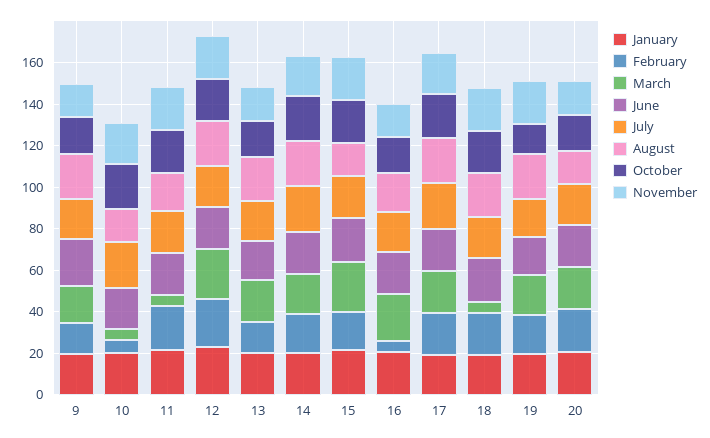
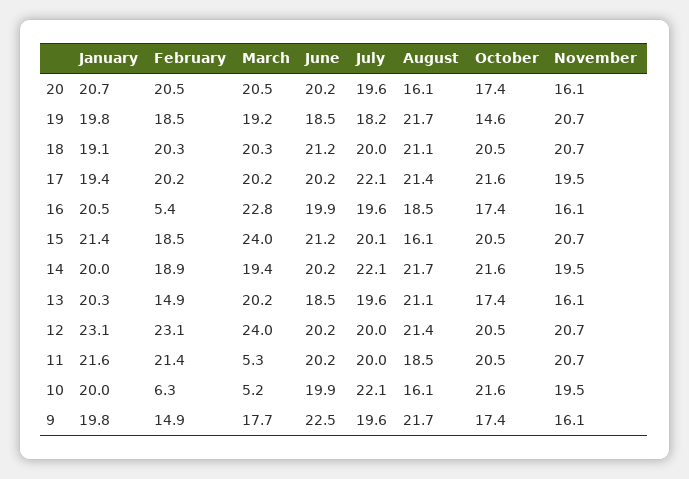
  {
    "January": {
      "9": 19.8,
      "10": 20,
      "11": 21.6,
      "12": 23.1,
      "13": 20.3,
      "14": 20,
      "15": 21.4,
      "16": 20.5,
      "17": 19.4,
      "18": 19.1,
      "19": 19.8,
      "20": 20.7
    },
    "February": {
      "9": 14.9,
      "10": 6.3,
      "11": 21.4,
      "12": 23.1,
      "13": 14.9,
      "14": 18.9,
      "15": 18.5,
      "16": 5.4,
      "17": 20.2,
      "18": 20.3,
      "19": 18.5,
      "20": 20.5
    },
    "March": {
      "9": 17.7,
      "10": 5.2,
      "11": 5.3,
      "12": 24,
      "13": 20.2,
      "14": 19.4,
      "15": 24,
      "16": 22.8,
      "17": 20.2,
-     "18": 5,
+     "18": 20.3,
      "19": 19.2,
      "20": 20.5
    },
    "June": {
      "9": 22.5,
      "10": 19.9,
      "11": 20.2,
      "12": 20.2,
      "13": 18.5,
      "14": 20.2,
      "15": 21.2,
      "16": 19.9,
      "17": 20.2,
      "18": 21.2,
      "19": 18.5,
      "20": 20.2
    },
    "July": {
      "9": 19.6,
      "10": 22.1,
      "11": 20,
      "12": 20,
      "13": 19.6,
      "14": 22.1,
      "15": 20.1,
      "16": 19.6,
      "17": 22.1,
      "18": 20,
      "19": 18.2,
      "20": 19.6
    },
    "August": {
      "9": 21.7,
      "10": 16.1,
      "11": 18.5,
      "12": 21.4,
      "13": 21.1,
      "14": 21.7,
      "15": 16.1,
      "16": 18.5,
      "17": 21.4,
      "18": 21.1,
      "19": 21.7,
      "20": 16.1
    },
    "October": {
      "9": 17.4,
      "10": 21.6,
      "11": 20.5,
      "12": 20.5,
      "13": 17.4,
      "14": 21.6,
      "15": 20.5,
      "16": 17.4,
      "17": 21.6,
      "18": 20.5,
      "19": 14.6,
      "20": 17.4
    },
    "November": {
      "9": 16.1,
      "10": 19.5,
      "11": 20.7,
      "12": 20.7,
      "13": 16.1,
      "14": 19.5,
      "15": 20.7,
      "16": 16.1,
      "17": 19.5,
      "18": 20.7,
      "19": 20.7,
      "20": 16.1
    }
  }

